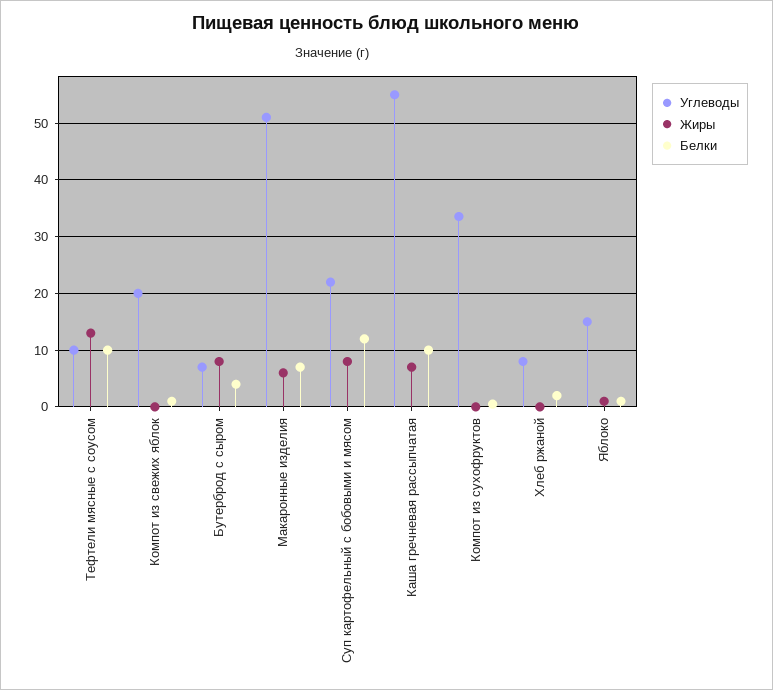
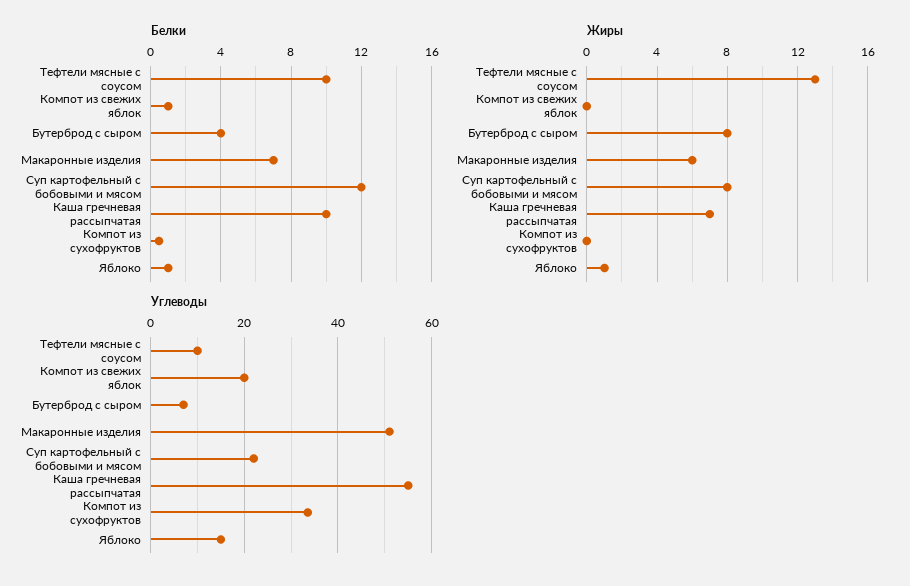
  {
    "Углеводы": {
      "Тефтели мясные с соусом": 10,
      "Компот из свежих яблок": 20,
      "Бутерброд с сыром": 8,
      "Макаронные изделия": 52,
      "Суп картофельный с бобовыми и мясом": 22,
      "Каша гречневая рассыпчатая": 56,
      "Компот из сухофруктов": 34,
-     "Хлеб ржаной": 8,
      "Яблоко": 16
    },
    "Жиры": {
      "Тефтели мясные с соусом": 13,
      "Компот из свежих яблок": 0,
      "Бутерброд с сыром": 8,
      "Макаронные изделия": 6,
      "Суп картофельный с бобовыми и мясом": 8,
      "Каша гречневая рассыпчатая": 7,
      "Компот из сухофруктов": 0,
-     "Хлеб ржаной": 0,
      "Яблоко": 1
    },
    "Белки": {
      "Тефтели мясные с соусом": 10,
      "Компот из свежих яблок": 1,
      "Бутерброд с сыром": 4,
      "Макаронные изделия": 7,
      "Суп картофельный с бобовыми и мясом": 12,
      "Каша гречневая рассыпчатая": 10,
      "Компот из сухофруктов": 0.5,
-     "Хлеб ржаной": 2,
      "Яблоко": 1
    }
  }

